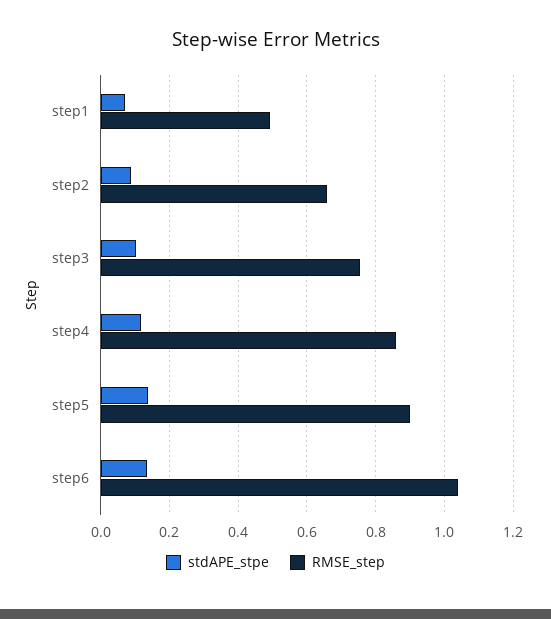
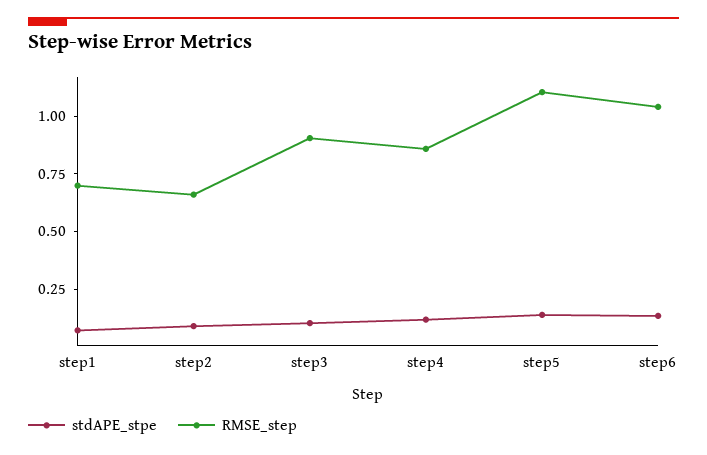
  {
    "stdAPE_stpe": {
      "step1": 0.08,
      "step2": 0.08,
      "step3": 0.1,
      "step4": 0.12,
      "step5": 0.14,
      "step6": 0.14
    },
    "RMSE_step": {
-     "step1": 0.5,
+     "step1": 0.7,
      "step2": 0.66,
-     "step3": 0.76,
+     "step3": 0.9,
      "step4": 0.86,
-     "step5": 0.9,
+     "step5": 1.1,
      "step6": 1.04
    }
  }

